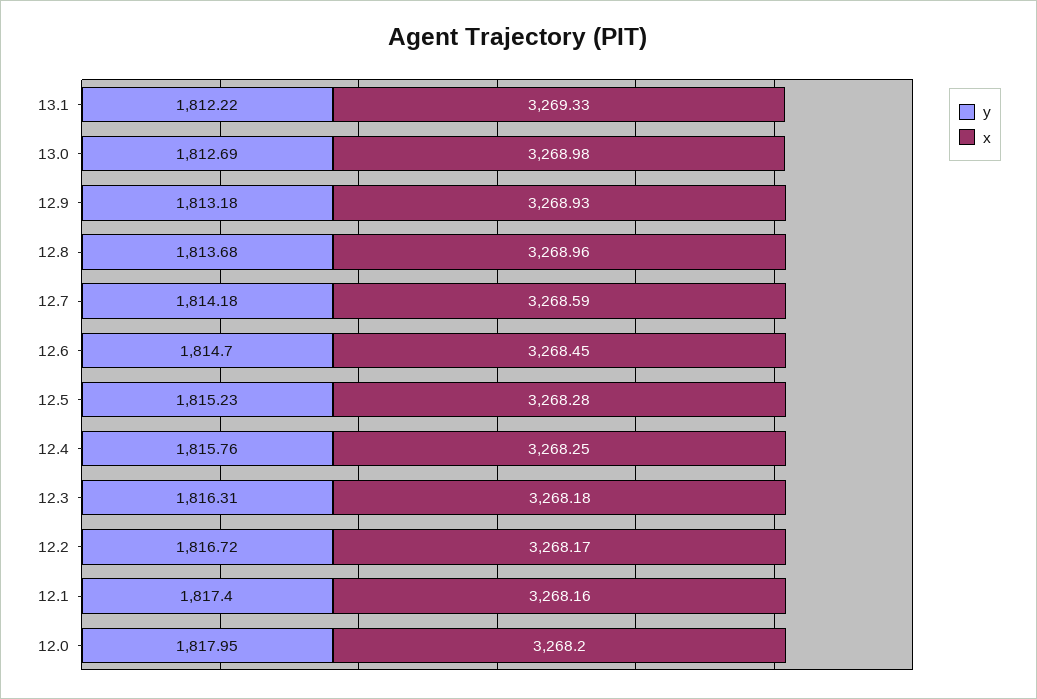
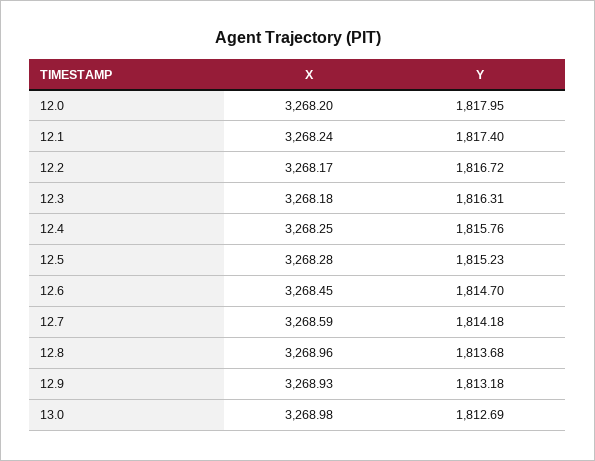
  {
    "y": {
-     "13.1": 1812.22,
      "13.0": 1812.69,
      "12.9": 1813.18,
      "12.8": 1813.68,
      "12.7": 1814.18,
      "12.6": 1814.7,
      "12.5": 1815.23,
      "12.4": 1815.76,
      "12.3": 1816.31,
      "12.2": 1816.72,
      "12.1": 1817.4,
      "12.0": 1817.95
    },
    "x": {
-     "13.1": 3269.33,
      "13.0": 3268.98,
      "12.9": 3268.93,
      "12.8": 3268.96,
      "12.7": 3268.59,
      "12.6": 3268.45,
      "12.5": 3268.28,
      "12.4": 3268.25,
      "12.3": 3268.18,
      "12.2": 3268.17,
-     "12.1": 3268.16,
+     "12.1": 3268.24,
      "12.0": 3268.2
    }
  }

